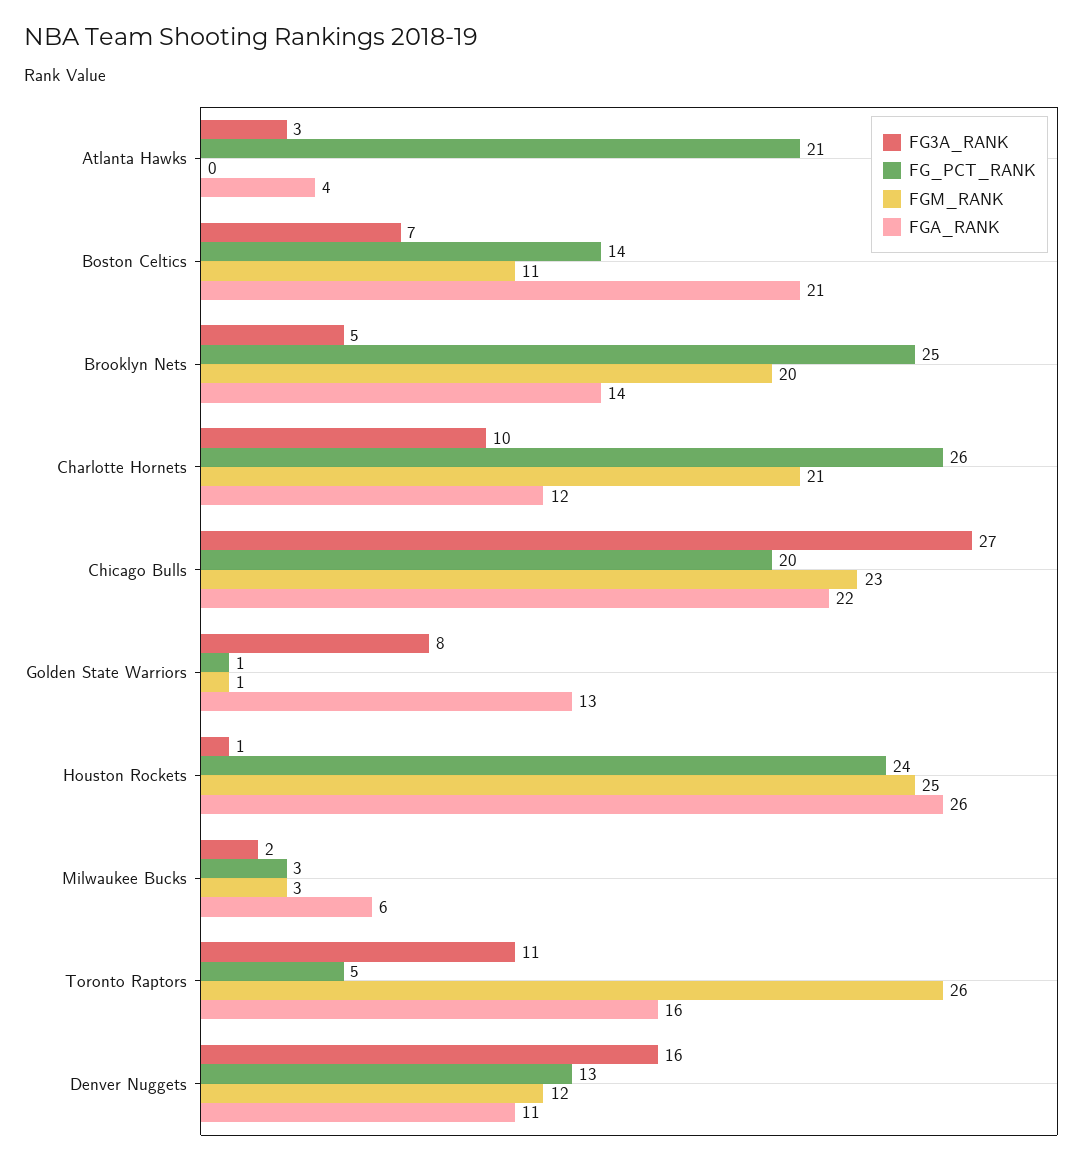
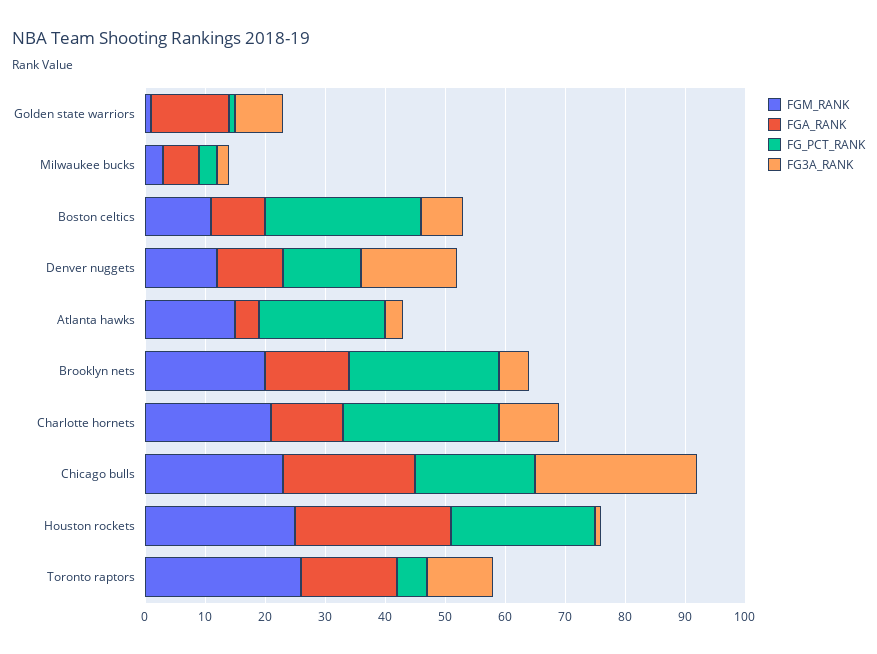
  {
    "FG3A_RANK": {
      "Atlanta Hawks": 3,
      "Boston Celtics": 7,
      "Brooklyn Nets": 5,
      "Charlotte Hornets": 10,
      "Chicago Bulls": 27,
      "Golden State Warriors": 8,
      "Houston Rockets": 1,
      "Milwaukee Bucks": 2,
      "Toronto Raptors": 11,
      "Denver Nuggets": 16
    },
    "FG_PCT_RANK": {
      "Atlanta Hawks": 21,
-     "Boston Celtics": 14,
+     "Boston Celtics": 25,
      "Brooklyn Nets": 25,
      "Charlotte Hornets": 26,
      "Chicago Bulls": 20,
      "Golden State Warriors": 1,
      "Houston Rockets": 24,
      "Milwaukee Bucks": 3,
      "Toronto Raptors": 5,
      "Denver Nuggets": 13
    },
    "FGM_RANK": {
-     "Atlanta Hawks": 0,
+     "Atlanta Hawks": 15,
      "Boston Celtics": 11,
      "Brooklyn Nets": 20,
      "Charlotte Hornets": 21,
      "Chicago Bulls": 23,
      "Golden State Warriors": 1,
      "Houston Rockets": 25,
      "Milwaukee Bucks": 3,
      "Toronto Raptors": 26,
      "Denver Nuggets": 12
    },
    "FGA_RANK": {
      "Atlanta Hawks": 4,
-     "Boston Celtics": 21,
+     "Boston Celtics": 10,
      "Brooklyn Nets": 14,
      "Charlotte Hornets": 12,
      "Chicago Bulls": 22,
      "Golden State Warriors": 13,
      "Houston Rockets": 26,
      "Milwaukee Bucks": 6,
      "Toronto Raptors": 16,
      "Denver Nuggets": 11
    }
  }

